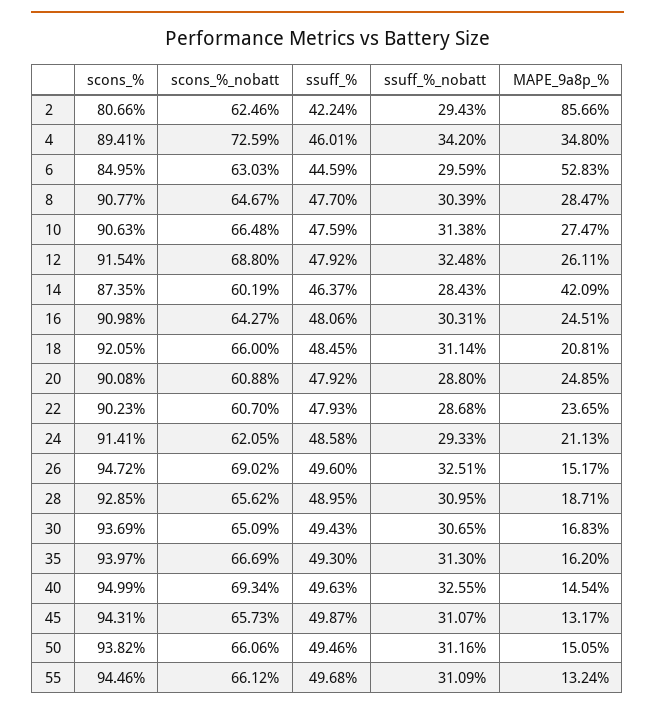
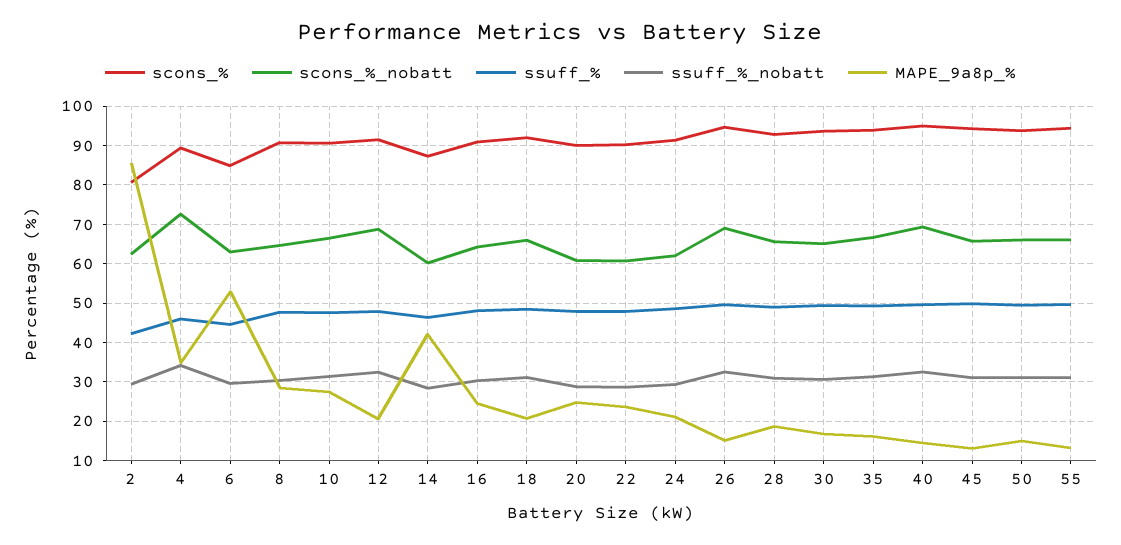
  {
    "scons_%": {
      "2": 80.66,
      "4": 89.41,
      "6": 84.95,
      "8": 90.77,
      "10": 90.63,
      "12": 91.54,
      "14": 87.35,
      "16": 90.98,
      "18": 92.05,
      "20": 90.08,
      "22": 90.23,
      "24": 91.41,
      "26": 94.72,
      "28": 92.85,
      "30": 93.69,
      "35": 93.97,
      "40": 94.99,
      "45": 94.31,
      "50": 93.82,
      "55": 94.46
    },
    "scons_%_nobatt": {
      "2": 62.46,
      "4": 72.59,
      "6": 63.03,
      "8": 64.67,
      "10": 66.48,
      "12": 68.8,
      "14": 60.19,
      "16": 64.27,
      "18": 66,
      "20": 60.88,
      "22": 60.7,
      "24": 62.05,
      "26": 69.02,
      "28": 65.62,
      "30": 65.09,
      "35": 66.69,
      "40": 69.34,
      "45": 65.73,
      "50": 66.06,
      "55": 66.12
    },
    "ssuff_%": {
      "2": 42.24,
      "4": 46.01,
      "6": 44.59,
      "8": 47.7,
      "10": 47.59,
      "12": 47.92,
      "14": 46.37,
      "16": 48.06,
      "18": 48.45,
      "20": 47.92,
      "22": 47.93,
      "24": 48.58,
      "26": 49.6,
      "28": 48.95,
      "30": 49.43,
      "35": 49.3,
      "40": 49.63,
      "45": 49.87,
      "50": 49.46,
      "55": 49.68
    },
    "ssuff_%_nobatt": {
      "2": 29.43,
      "4": 34.2,
      "6": 29.59,
      "8": 30.39,
      "10": 31.38,
      "12": 32.48,
      "14": 28.43,
      "16": 30.31,
      "18": 31.14,
      "20": 28.8,
      "22": 28.68,
      "24": 29.33,
      "26": 32.51,
      "28": 30.95,
      "30": 30.65,
      "35": 31.3,
      "40": 32.55,
      "45": 31.07,
      "50": 31.16,
      "55": 31.09
    },
    "MAPE_9a8p_%": {
      "2": 85.66,
      "4": 34.8,
      "6": 52.83,
      "8": 28.47,
      "10": 27.47,
-     "12": 26.11,
+     "12": 20,
      "14": 42.09,
      "16": 24.51,
      "18": 20.81,
      "20": 24.85,
      "22": 23.65,
      "24": 21.13,
      "26": 15.17,
      "28": 18.71,
      "30": 16.83,
      "35": 16.2,
      "40": 14.54,
      "45": 13.17,
      "50": 15.05,
      "55": 13.24
    }
  }

